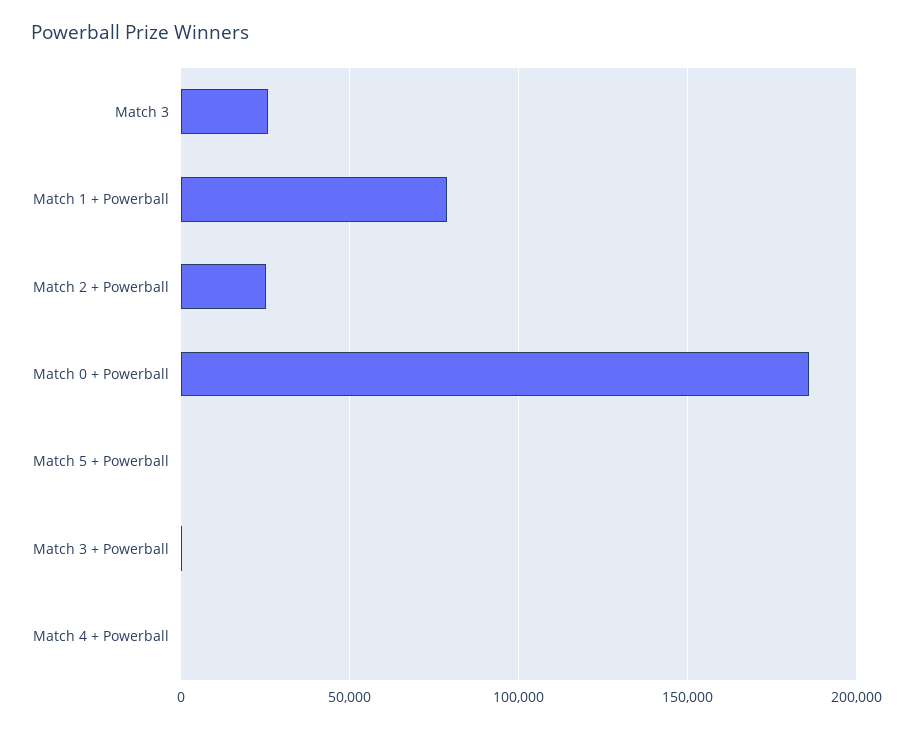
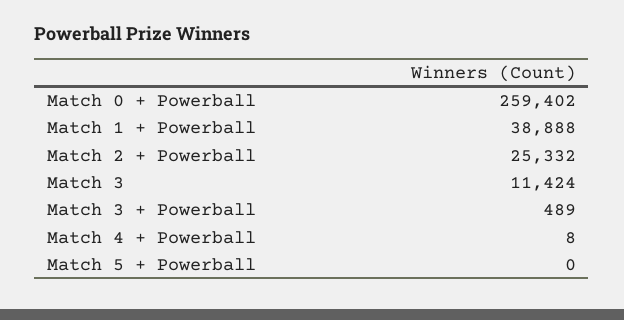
  {
-   "Match 3": 25000,
+   "Match 3": 11424,
-   "Match 1 + Powerball": 80000,
+   "Match 1 + Powerball": 38888,
    "Match 2 + Powerball": 25332,
-   "Match 0 + Powerball": 185000,
+   "Match 0 + Powerball": 259402,
    "Match 5 + Powerball": 0,
    "Match 3 + Powerball": 489,
    "Match 4 + Powerball": 8
  }

